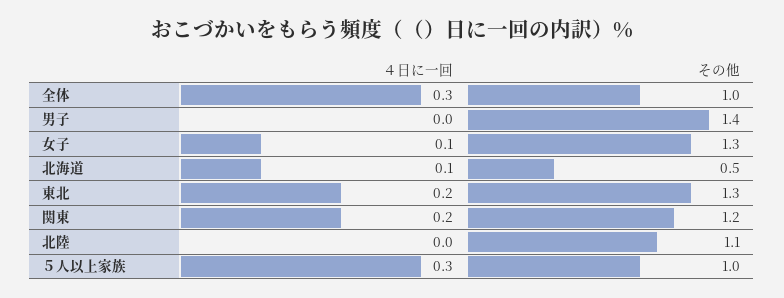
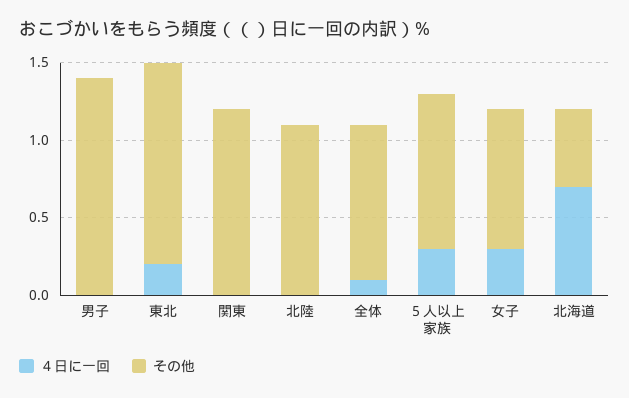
  {
    "４日に一回": {
-     "全体": 0.3,
+     "全体": 0.1,
      "男子": 0,
-     "女子": 0.1,
+     "女子": 0.3,
-     "北海道": 0.1,
+     "北海道": 0.7,
      "東北": 0.2,
-     "関東": 0.2,
+     "関東": 0,
      "北陸": 0,
      "５人以上家族": 0.3
    },
    "その他": {
      "全体": 1,
      "男子": 1.4,
-     "女子": 1.3,
+     "女子": 0.9,
      "北海道": 0.5,
      "東北": 1.3,
      "関東": 1.2,
      "北陸": 1.1,
      "５人以上家族": 1
    }
  }

